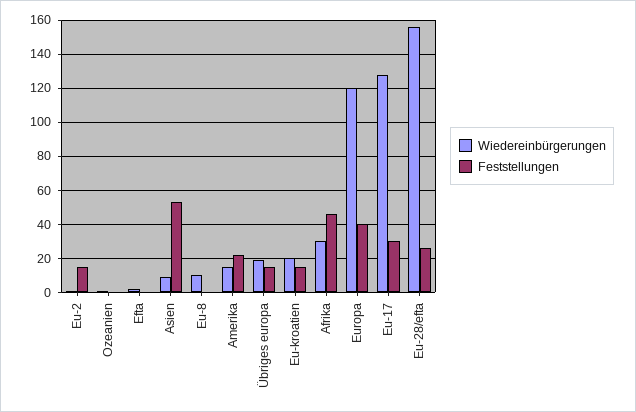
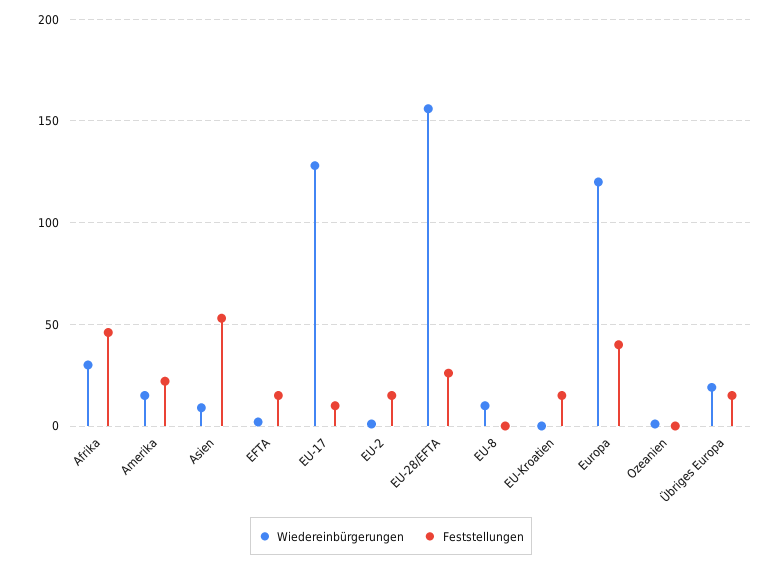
  {
    "Wiedereinbürgerungen": {
      "Eu-2": 0,
      "Ozeanien": 0,
      "Efta": 0,
      "Asien": 10,
      "Eu-8": 10,
      "Amerika": 15,
      "Übriges europa": 20,
-     "Eu-kroatien": 20,
+     "Eu-kroatien": 0,
      "Afrika": 30,
      "Europa": 120,
      "Eu-17": 130,
      "Eu-28/efta": 155
    },
    "Feststellungen": {
      "Eu-2": 15,
      "Ozeanien": 0,
-     "Efta": 0,
+     "Efta": 15,
      "Asien": 55,
      "Eu-8": 0,
      "Amerika": 20,
      "Übriges europa": 15,
      "Eu-kroatien": 15,
      "Afrika": 45,
      "Europa": 40,
-     "Eu-17": 30,
+     "Eu-17": 10,
      "Eu-28/efta": 25
    }
  }

